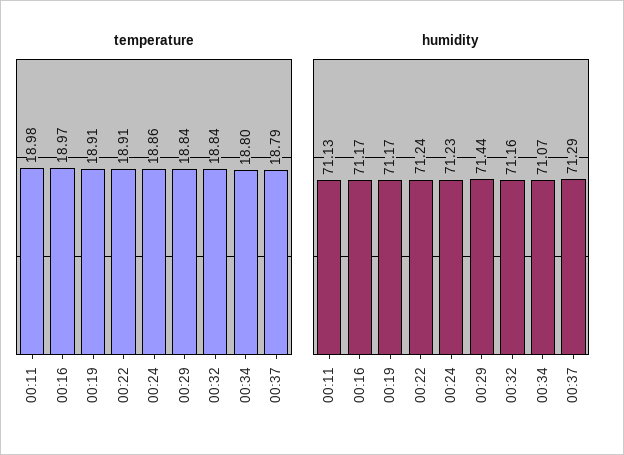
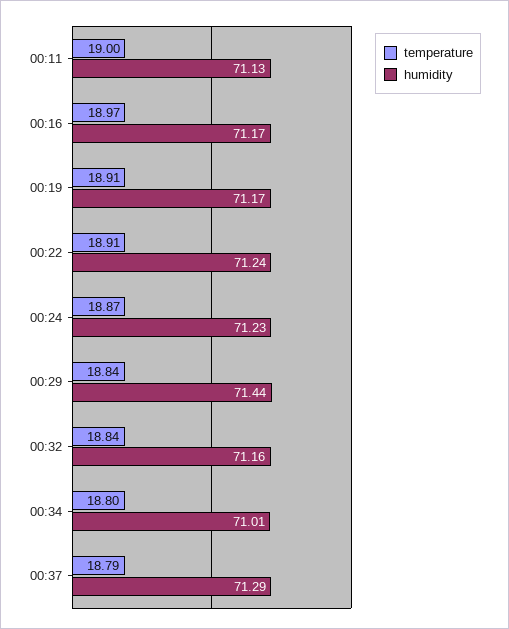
  {
    "temperature": {
-     "00:11": 18.98,
+     "00:11": 19,
      "00:16": 18.97,
      "00:19": 18.91,
      "00:22": 18.91,
-     "00:24": 18.86,
+     "00:24": 18.87,
      "00:29": 18.84,
      "00:32": 18.84,
      "00:34": 18.8,
      "00:37": 18.79
    },
    "humidity": {
      "00:11": 71.13,
      "00:16": 71.17,
      "00:19": 71.17,
      "00:22": 71.24,
      "00:24": 71.23,
      "00:29": 71.44,
      "00:32": 71.16,
-     "00:34": 71.07,
+     "00:34": 71.01,
      "00:37": 71.29
    }
  }

